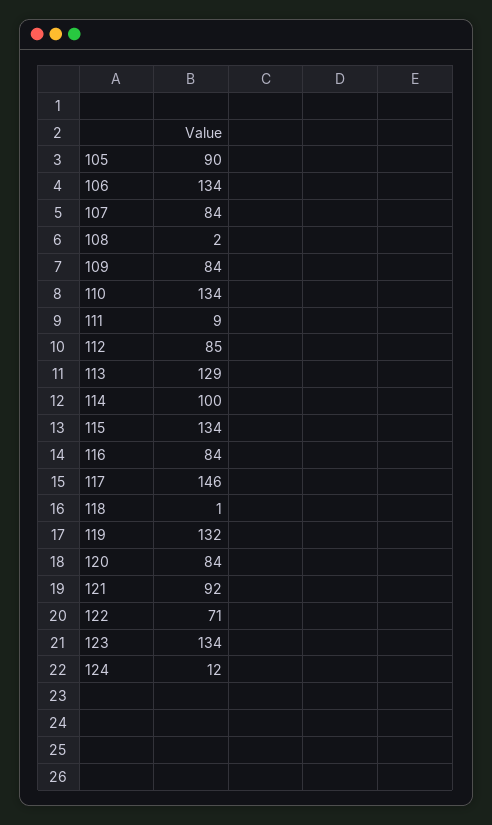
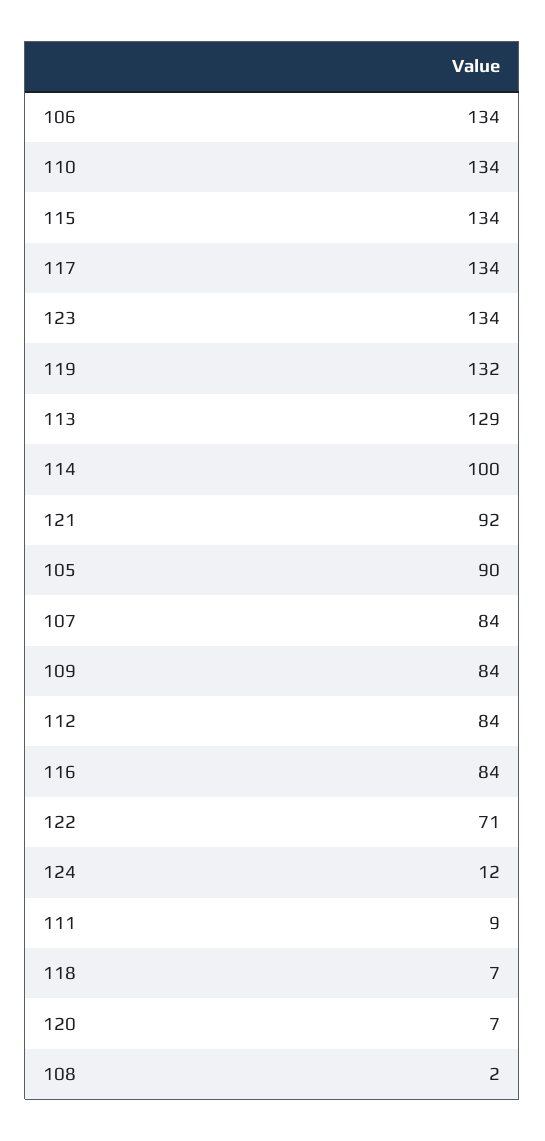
  {
    "105": 90,
    "106": 134,
    "107": 84,
    "108": 2,
    "109": 84,
    "110": 134,
    "111": 9,
-   "112": 85,
+   "112": 84,
    "113": 129,
    "114": 100,
    "115": 134,
    "116": 84,
-   "117": 146,
+   "117": 134,
-   "118": 1,
+   "118": 7,
    "119": 132,
-   "120": 84,
+   "120": 7,
    "121": 92,
    "122": 71,
    "123": 134,
    "124": 12
  }

